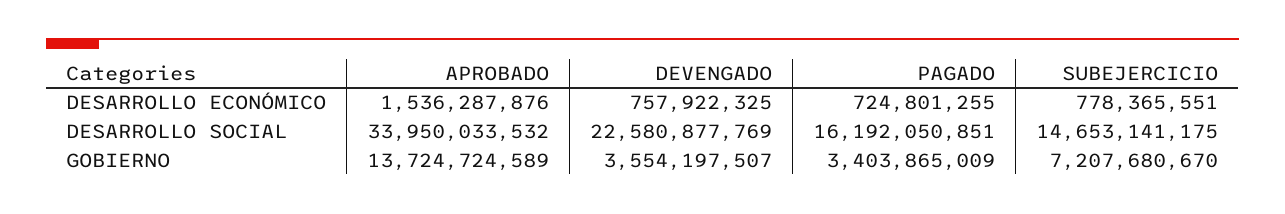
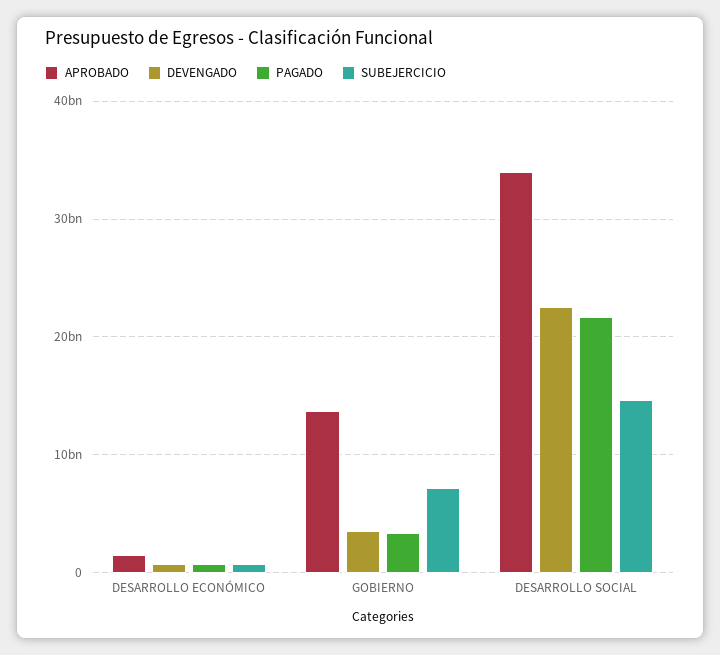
  {
    "APROBADO": {
      "DESARROLLO ECONÓMICO": 1536287876,
      "DESARROLLO SOCIAL": 33950033532,
      "GOBIERNO": 13724724589
    },
    "DEVENGADO": {
      "DESARROLLO ECONÓMICO": 757922325,
      "DESARROLLO SOCIAL": 22580877769,
      "GOBIERNO": 3554197507
    },
    "PAGADO": {
      "DESARROLLO ECONÓMICO": 724801255,
-     "DESARROLLO SOCIAL": 16192050851,
+     "DESARROLLO SOCIAL": 22000000000,
      "GOBIERNO": 3403865009
    },
    "SUBEJERCICIO": {
      "DESARROLLO ECONÓMICO": 778365551,
      "DESARROLLO SOCIAL": 14653141175,
      "GOBIERNO": 7207680670
    }
  }

